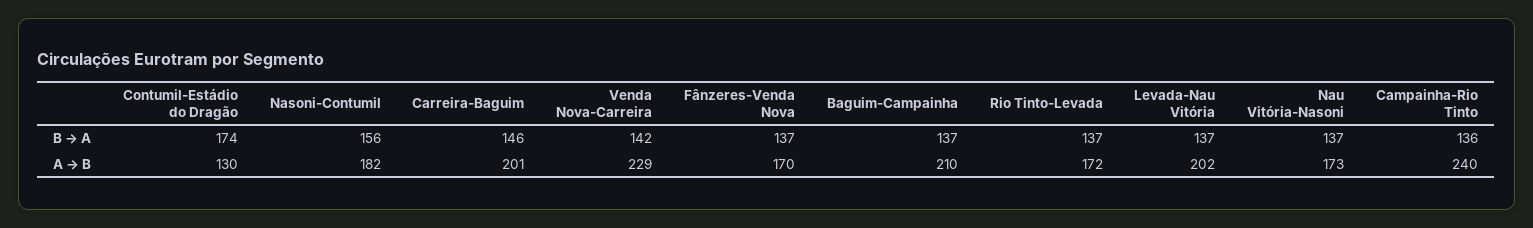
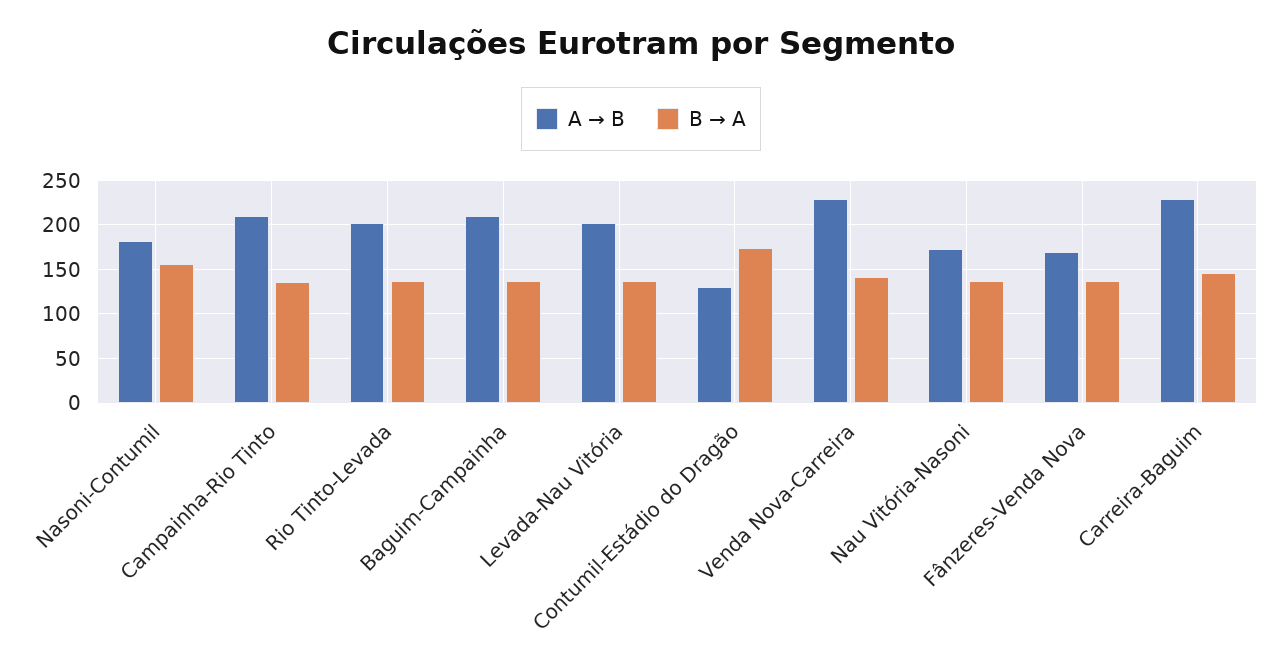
  {
    "B → A": {
      "Contumil-Estádio do Dragão": 174,
      "Nasoni-Contumil": 156,
      "Carreira-Baguim": 146,
      "Venda Nova-Carreira": 142,
      "Fânzeres-Venda Nova": 137,
      "Baguim-Campainha": 137,
      "Rio Tinto-Levada": 137,
      "Levada-Nau Vitória": 137,
      "Nau Vitória-Nasoni": 137,
      "Campainha-Rio Tinto": 136
    },
    "A → B": {
      "Contumil-Estádio do Dragão": 130,
      "Nasoni-Contumil": 182,
-     "Carreira-Baguim": 201,
+     "Carreira-Baguim": 230,
      "Venda Nova-Carreira": 229,
      "Fânzeres-Venda Nova": 170,
      "Baguim-Campainha": 210,
-     "Rio Tinto-Levada": 172,
+     "Rio Tinto-Levada": 200,
      "Levada-Nau Vitória": 202,
      "Nau Vitória-Nasoni": 173,
-     "Campainha-Rio Tinto": 240
+     "Campainha-Rio Tinto": 210
    }
  }

